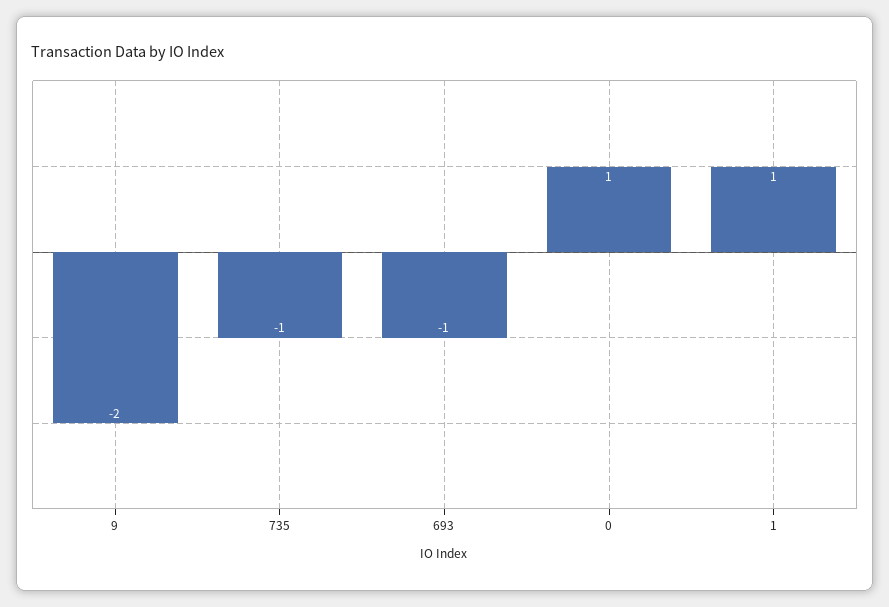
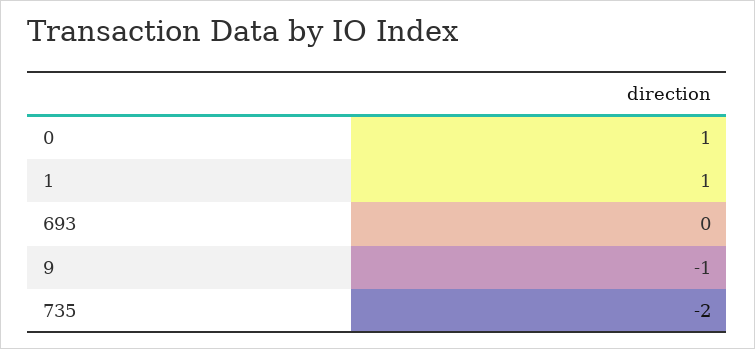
  {
-   "9": -2,
+   "9": -1,
-   "735": -1,
+   "735": -2,
-   "693": -1,
+   "693": 0,
    "0": 1,
    "1": 1
  }

